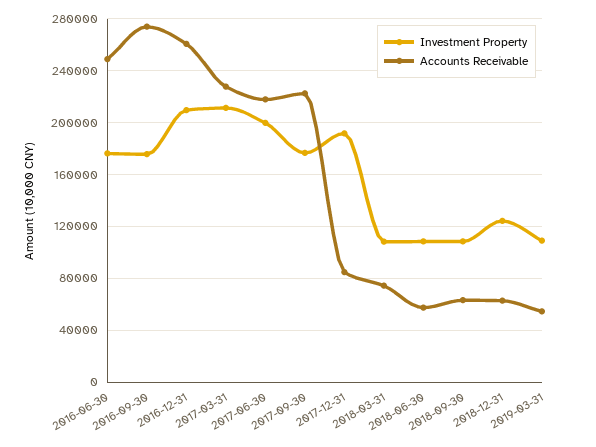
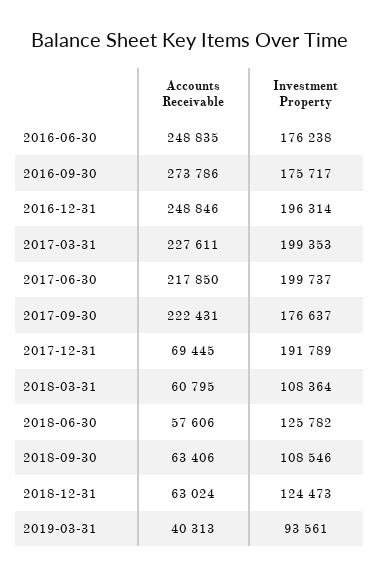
  {
    "Investment Property": {
      "2016-06-30": 176238,
      "2016-09-30": 175717,
-     "2016-12-31": 210000,
+     "2016-12-31": 196314,
-     "2017-03-31": 210000,
+     "2017-03-31": 199353,
      "2017-06-30": 199737,
      "2017-09-30": 176637,
      "2017-12-31": 191789,
      "2018-03-31": 108364,
-     "2018-06-30": 110000,
+     "2018-06-30": 125782,
      "2018-09-30": 108546,
      "2018-12-31": 124473,
-     "2019-03-31": 110000
+     "2019-03-31": 93561
    },
    "Accounts Receivable": {
      "2016-06-30": 248835,
      "2016-09-30": 273786,
-     "2016-12-31": 260000,
+     "2016-12-31": 248846,
      "2017-03-31": 227611,
      "2017-06-30": 217850,
      "2017-09-30": 222431,
-     "2017-12-31": 85000,
+     "2017-12-31": 69445,
-     "2018-03-31": 75000,
+     "2018-03-31": 60795,
      "2018-06-30": 57606,
      "2018-09-30": 63406,
      "2018-12-31": 63024,
-     "2019-03-31": 55000
+     "2019-03-31": 40313
    }
  }

